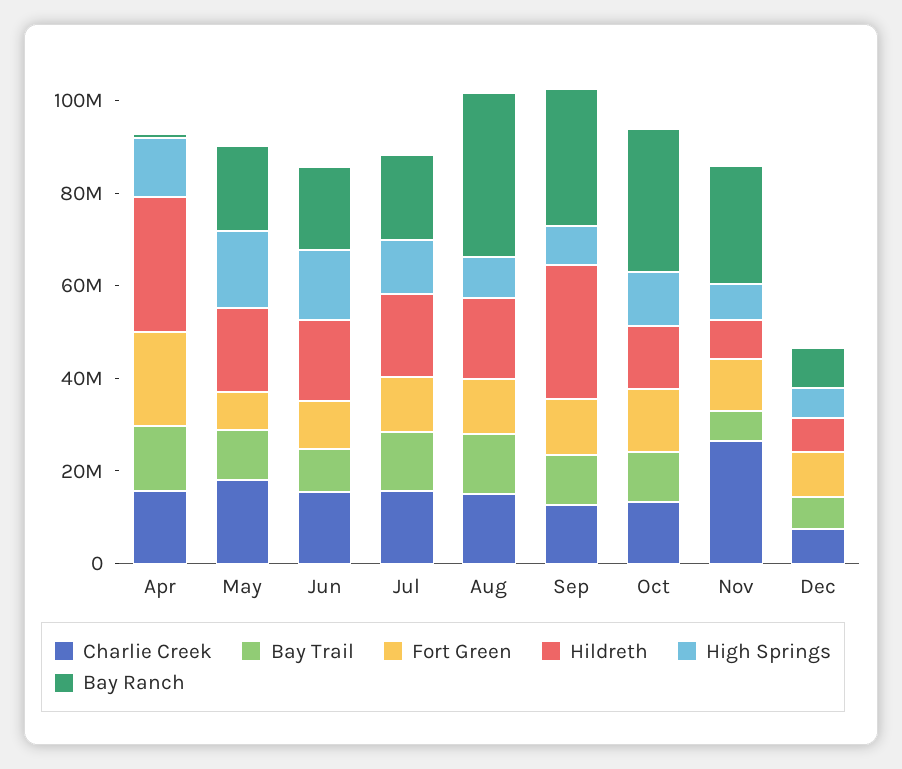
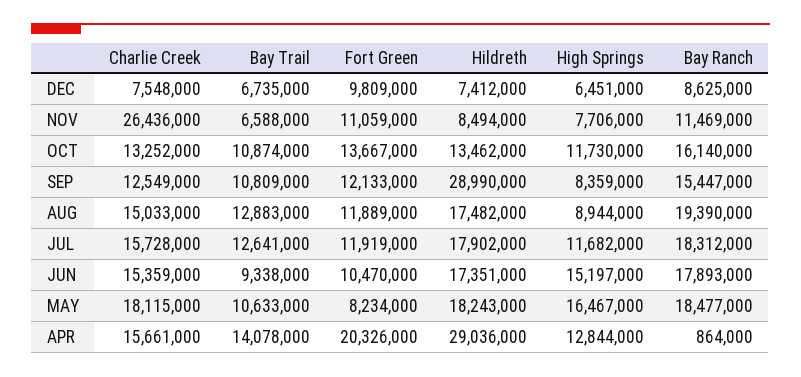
  {
    "Charlie Creek": {
      "Apr": 15661000,
      "May": 18115000,
      "Jun": 15359000,
      "Jul": 15728000,
      "Aug": 15033000,
      "Sep": 12549000,
      "Oct": 13252000,
      "Nov": 26436000,
      "Dec": 7548000
    },
    "Bay Trail": {
      "Apr": 14078000,
      "May": 10633000,
      "Jun": 9338000,
      "Jul": 12641000,
      "Aug": 12883000,
      "Sep": 10809000,
      "Oct": 10874000,
      "Nov": 6588000,
      "Dec": 6735000
    },
    "Fort Green": {
      "Apr": 20326000,
      "May": 8234000,
      "Jun": 10470000,
      "Jul": 11919000,
      "Aug": 11889000,
      "Sep": 12133000,
      "Oct": 13667000,
      "Nov": 11059000,
      "Dec": 9809000
    },
    "Hildreth": {
      "Apr": 29036000,
      "May": 18243000,
      "Jun": 17351000,
      "Jul": 17902000,
      "Aug": 17482000,
      "Sep": 28990000,
      "Oct": 13462000,
      "Nov": 8494000,
      "Dec": 7412000
    },
    "High Springs": {
      "Apr": 12844000,
      "May": 16467000,
      "Jun": 15197000,
      "Jul": 11682000,
      "Aug": 8944000,
      "Sep": 8359000,
      "Oct": 11730000,
      "Nov": 7706000,
      "Dec": 6451000
    },
    "Bay Ranch": {
      "Apr": 864000,
      "May": 18477000,
      "Jun": 17893000,
      "Jul": 18312000,
-     "Aug": 35000000,
+     "Aug": 19390000,
-     "Sep": 30000000,
+     "Sep": 15447000,
-     "Oct": 30000000,
+     "Oct": 16140000,
-     "Nov": 25000000,
+     "Nov": 11469000,
      "Dec": 8625000
    }
  }

